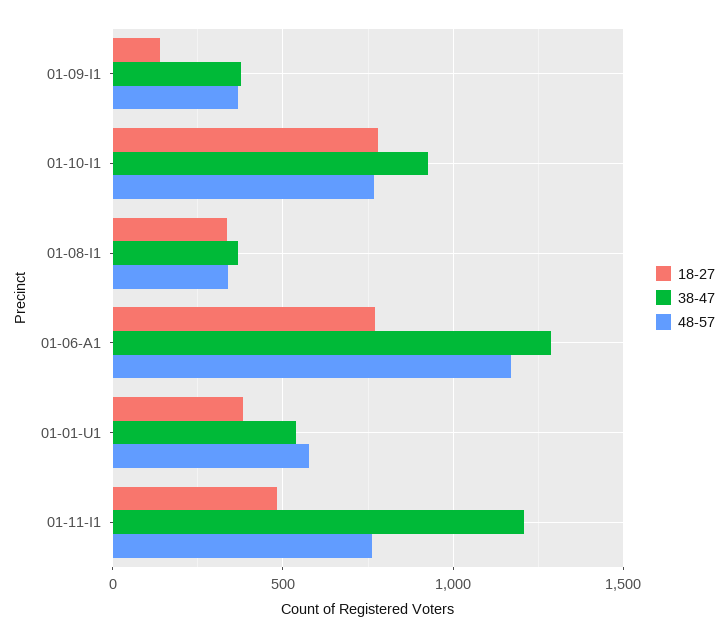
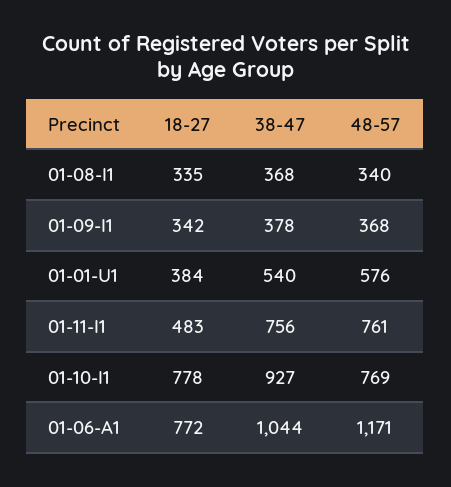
  {
    "18-27": {
-     "01-09-I1": 150,
+     "01-09-I1": 342,
      "01-10-I1": 778,
      "01-08-I1": 335,
      "01-06-A1": 772,
      "01-01-U1": 384,
      "01-11-I1": 483
    },
    "38-47": {
      "01-09-I1": 378,
      "01-10-I1": 927,
      "01-08-I1": 368,
-     "01-06-A1": 1300,
+     "01-06-A1": 1044,
      "01-01-U1": 540,
-     "01-11-I1": 1200
+     "01-11-I1": 756
    },
    "48-57": {
      "01-09-I1": 368,
      "01-10-I1": 769,
      "01-08-I1": 340,
      "01-06-A1": 1171,
      "01-01-U1": 576,
      "01-11-I1": 761
    }
  }

